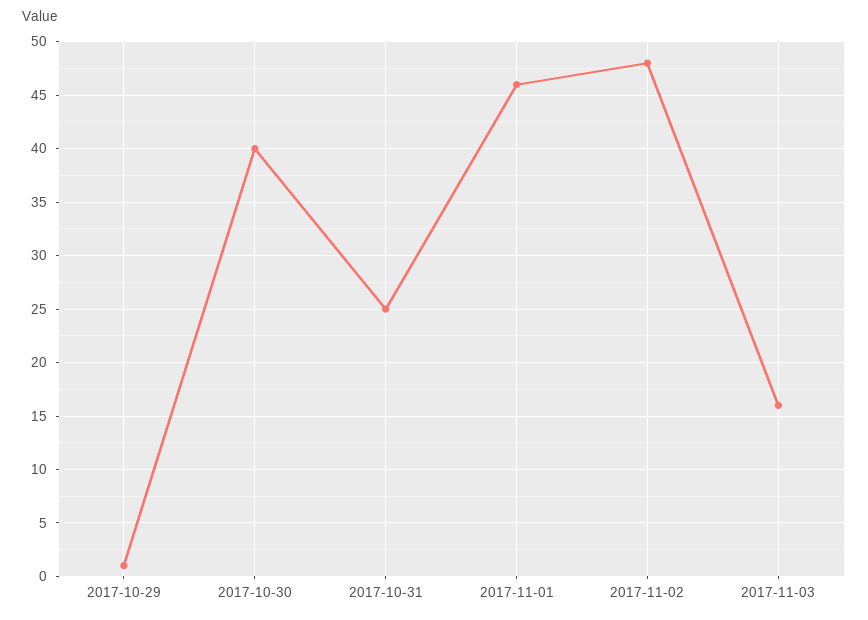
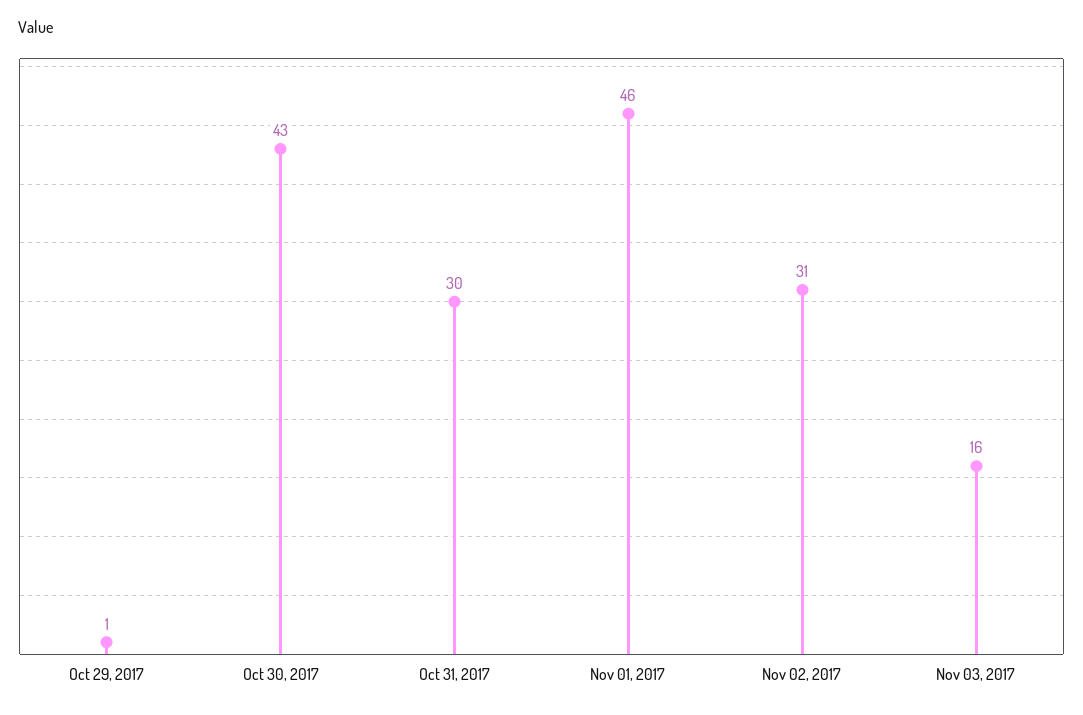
  {
    "2017-10-29": 1,
-   "2017-10-30": 40,
+   "2017-10-30": 43,
-   "2017-10-31": 25,
+   "2017-10-31": 30,
    "2017-11-01": 46,
-   "2017-11-02": 48,
+   "2017-11-02": 31,
    "2017-11-03": 16
  }

